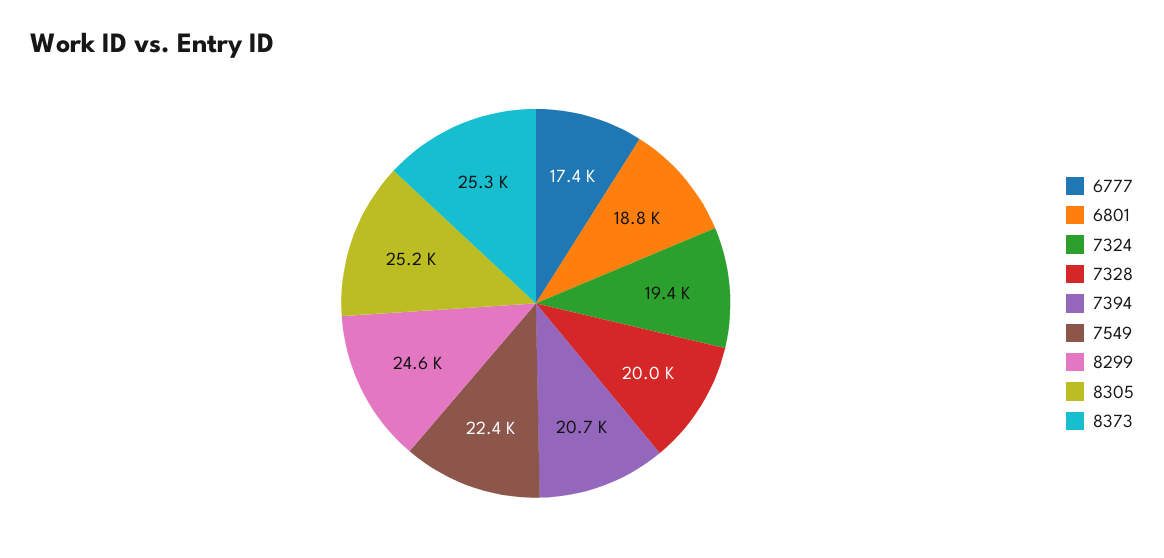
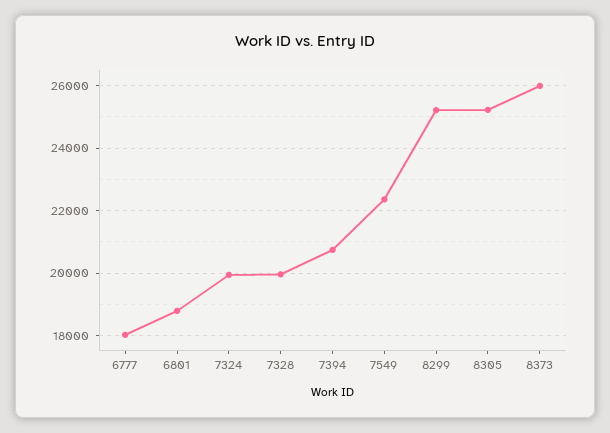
  {
-   "6777": 17400,
+   "6777": 18000,
    "6801": 18800,
-   "7324": 19400,
+   "7324": 20000,
    "7328": 20000,
    "7394": 20700,
    "7549": 22400,
-   "8299": 24600,
+   "8299": 25200,
    "8305": 25200,
-   "8373": 25300
+   "8373": 26000
  }

